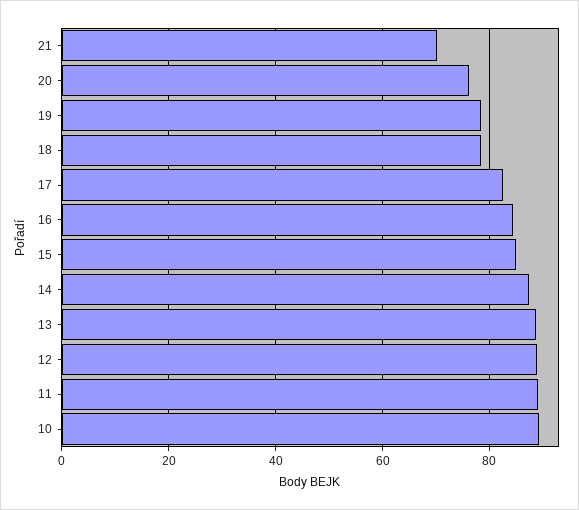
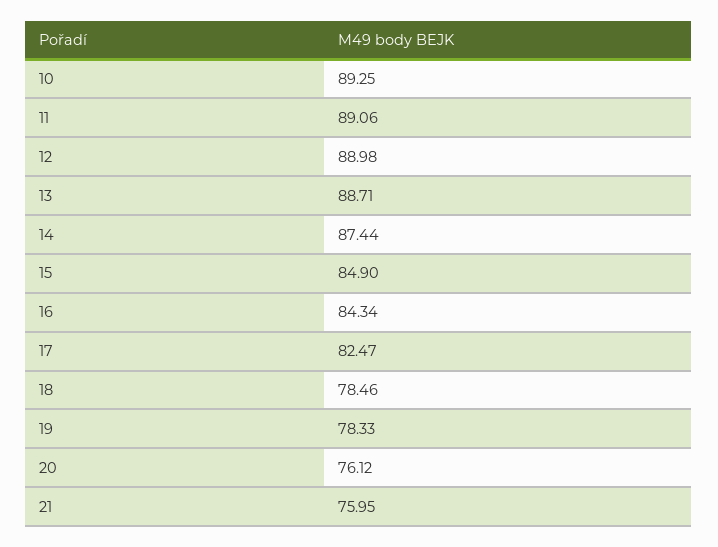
  {
-   "21": 70,
+   "21": 75.95,
    "20": 76.12,
    "19": 78.33,
    "18": 78.46,
    "17": 82.47,
    "16": 84.34,
    "15": 84.9,
    "14": 87.44,
    "13": 88.71,
    "12": 88.98,
    "11": 89.06,
    "10": 89.25
  }

